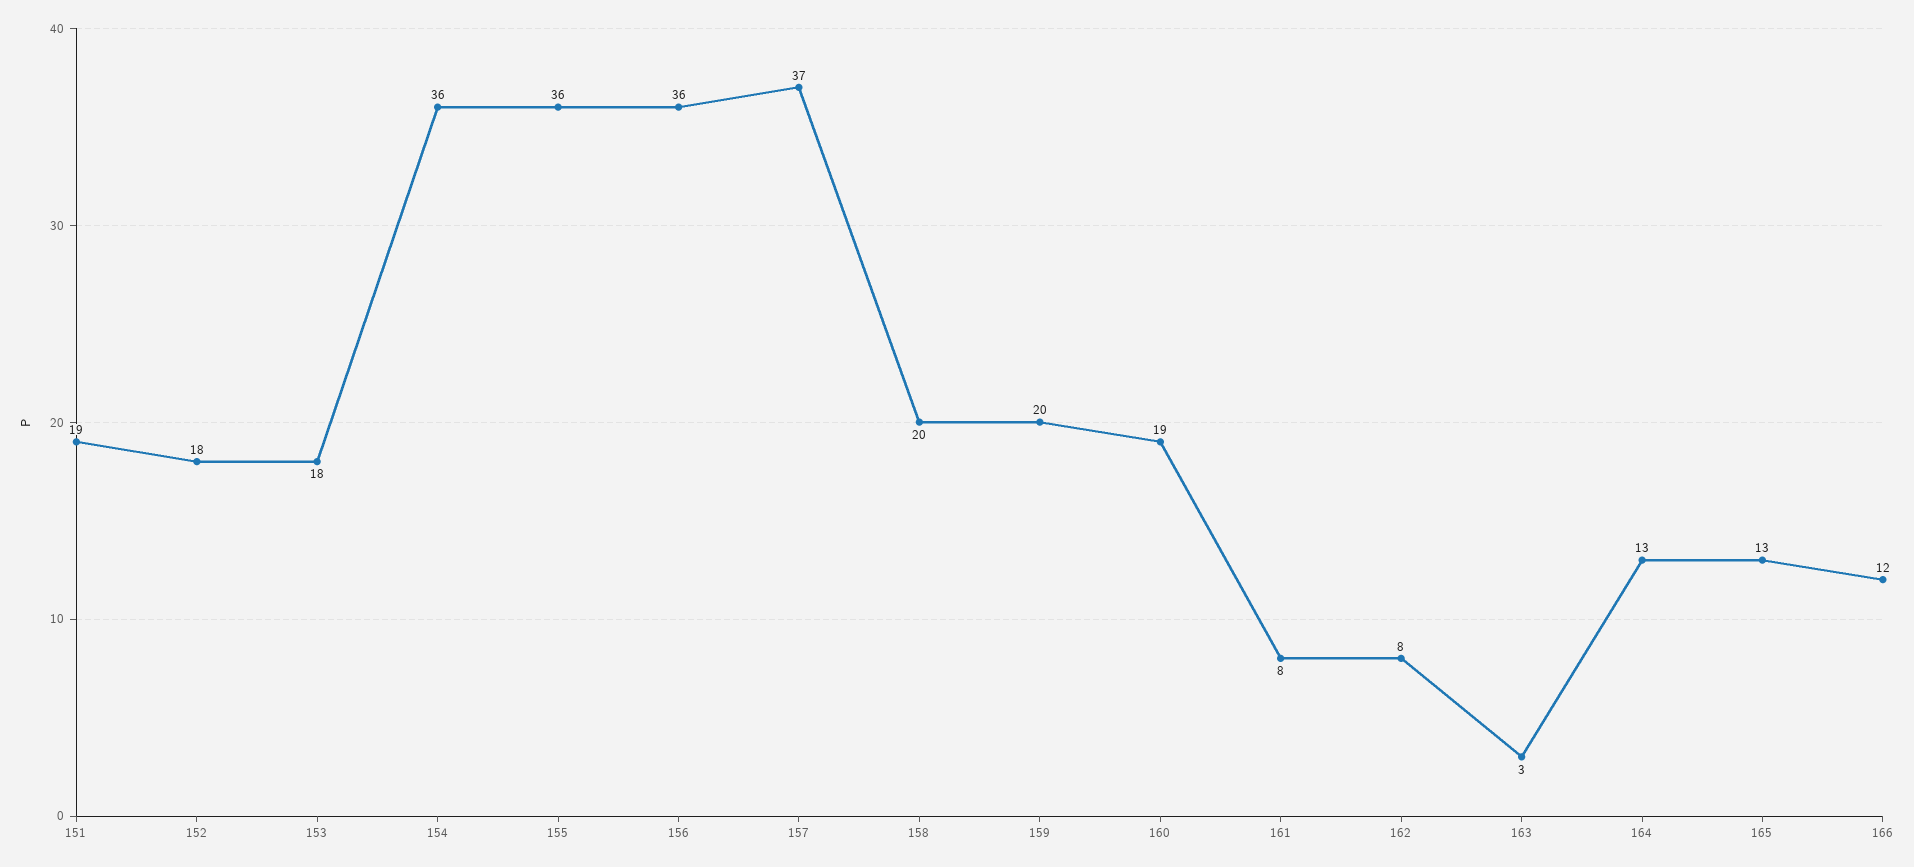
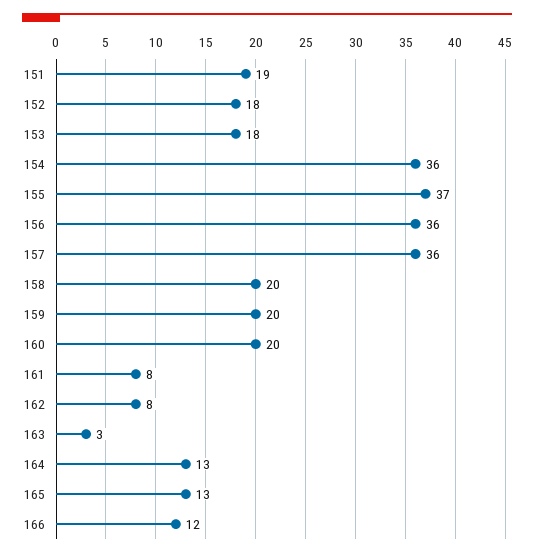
  {
    "151": 19,
    "152": 18,
    "153": 18,
    "154": 36,
-   "155": 36,
+   "155": 37,
    "156": 36,
-   "157": 37,
+   "157": 36,
    "158": 20,
    "159": 20,
-   "160": 19,
+   "160": 20,
    "161": 8,
    "162": 8,
    "163": 3,
    "164": 13,
    "165": 13,
    "166": 12
  }

